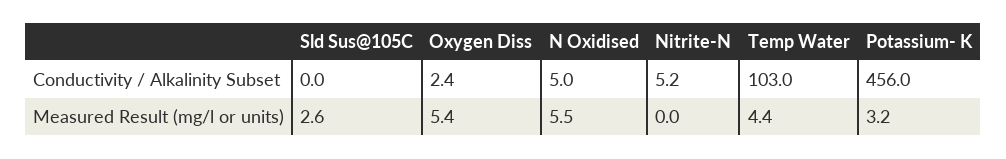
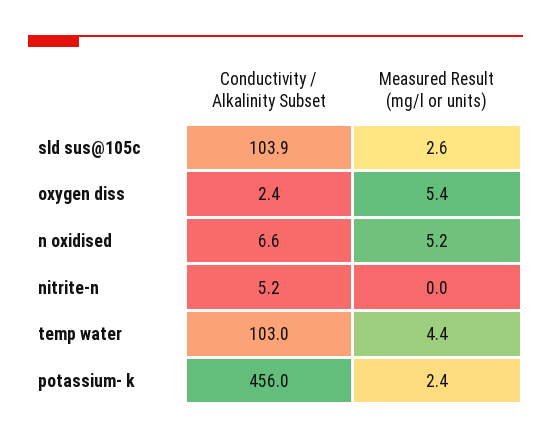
  {
    "Sld Sus@105C": {
-     "Conductivity / Alkalinity Subset": 0,
+     "Conductivity / Alkalinity Subset": 103.9,
      "Measured Result (mg/l or units)": 2.6
    },
    "Oxygen Diss": {
      "Conductivity / Alkalinity Subset": 2.4,
      "Measured Result (mg/l or units)": 5.4
    },
    "N Oxidised": {
-     "Conductivity / Alkalinity Subset": 5,
+     "Conductivity / Alkalinity Subset": 6.6,
-     "Measured Result (mg/l or units)": 5.5
+     "Measured Result (mg/l or units)": 5.2
    },
    "Nitrite-N": {
      "Conductivity / Alkalinity Subset": 5.2,
      "Measured Result (mg/l or units)": 0
    },
    "Temp Water": {
      "Conductivity / Alkalinity Subset": 103,
      "Measured Result (mg/l or units)": 4.4
    },
    "Potassium- K": {
      "Conductivity / Alkalinity Subset": 456,
-     "Measured Result (mg/l or units)": 3.2
+     "Measured Result (mg/l or units)": 2.4
    }
  }

